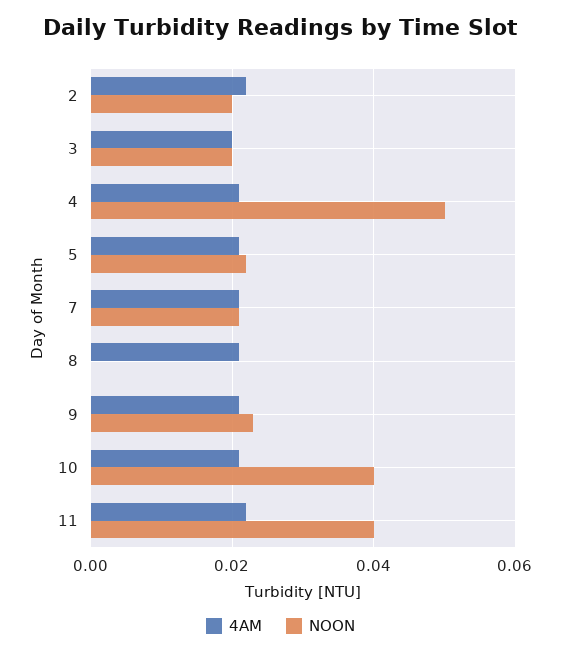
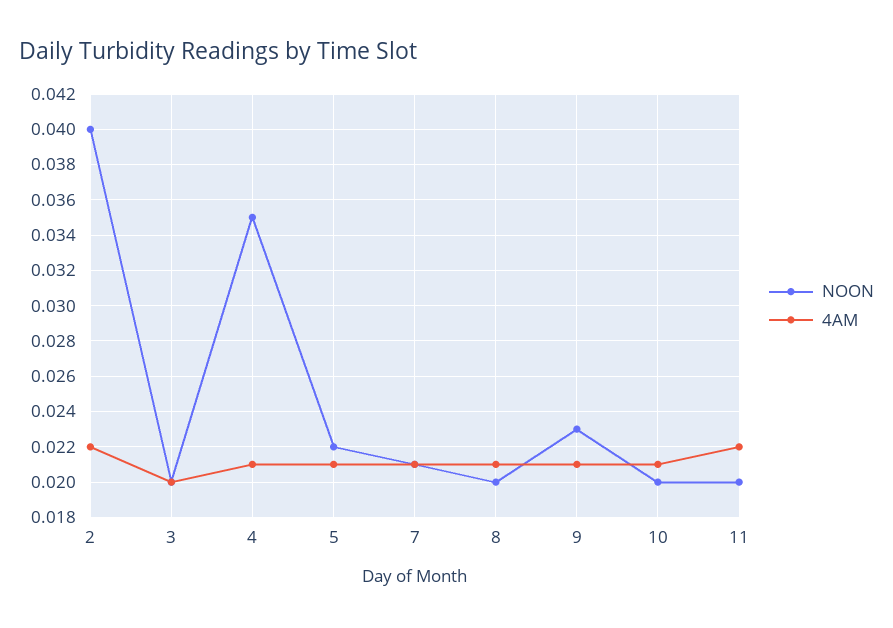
  {
    "4AM": {
      "2": 0.022,
      "3": 0.02,
      "4": 0.021,
      "5": 0.021,
      "7": 0.021,
      "8": 0.021,
      "9": 0.021,
      "10": 0.021,
      "11": 0.022
    },
    "NOON": {
-     "2": 0.02,
+     "2": 0.04,
      "3": 0.02,
-     "4": 0.05,
+     "4": 0.035,
      "5": 0.022,
      "7": 0.021,
-     "8": 0,
+     "8": 0.02,
      "9": 0.023,
-     "10": 0.04,
+     "10": 0.02,
-     "11": 0.04
+     "11": 0.02
    }
  }

